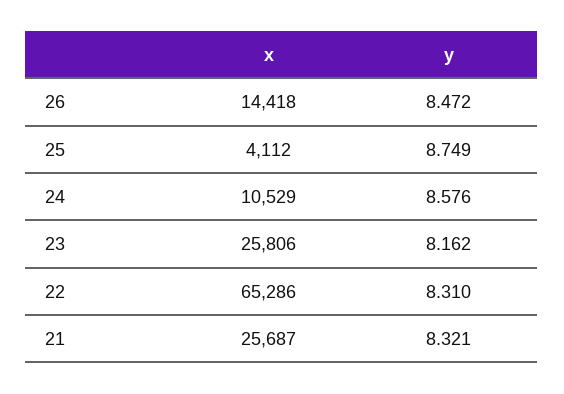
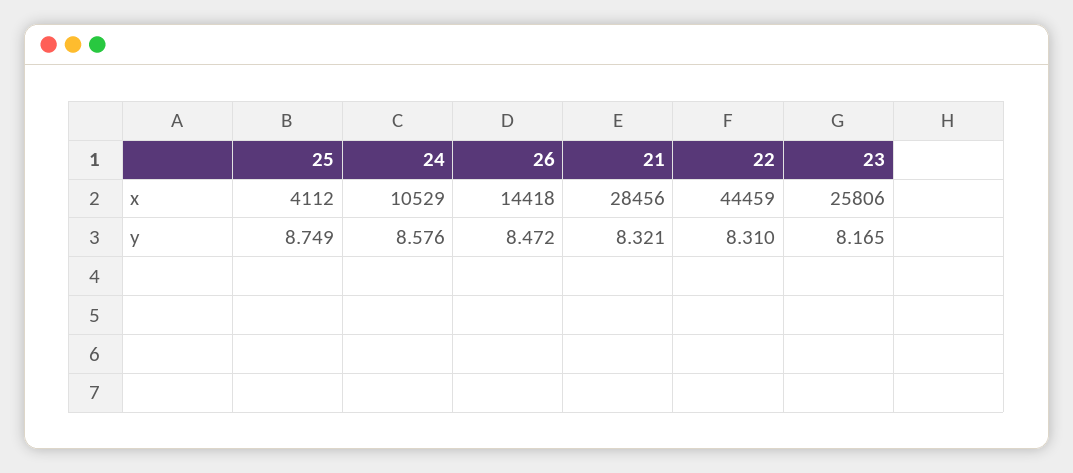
  {
    "x": {
      "26": 14418,
      "25": 4112,
      "24": 10529,
      "23": 25806,
-     "22": 65286,
+     "22": 44459,
-     "21": 25687
+     "21": 28456
    },
    "y": {
      "26": 8.472,
      "25": 8.749,
      "24": 8.576,
-     "23": 8.162,
+     "23": 8.165,
      "22": 8.31,
      "21": 8.321
    }
  }

